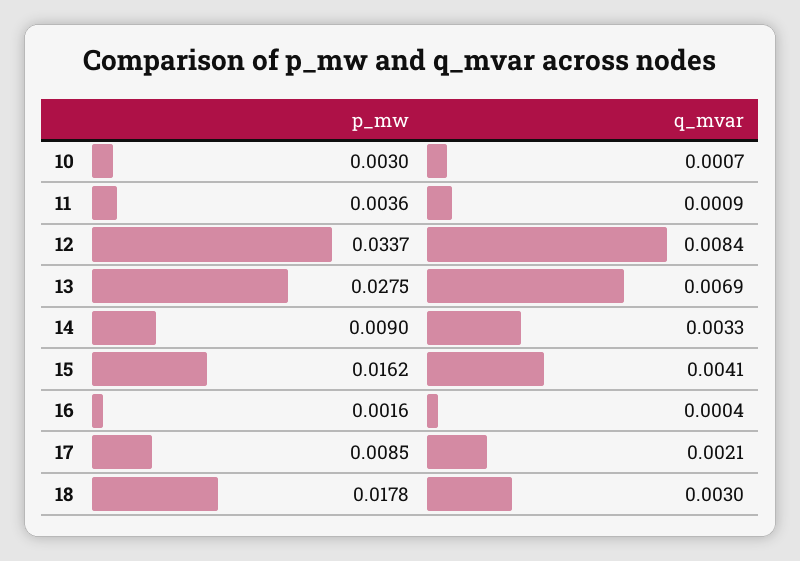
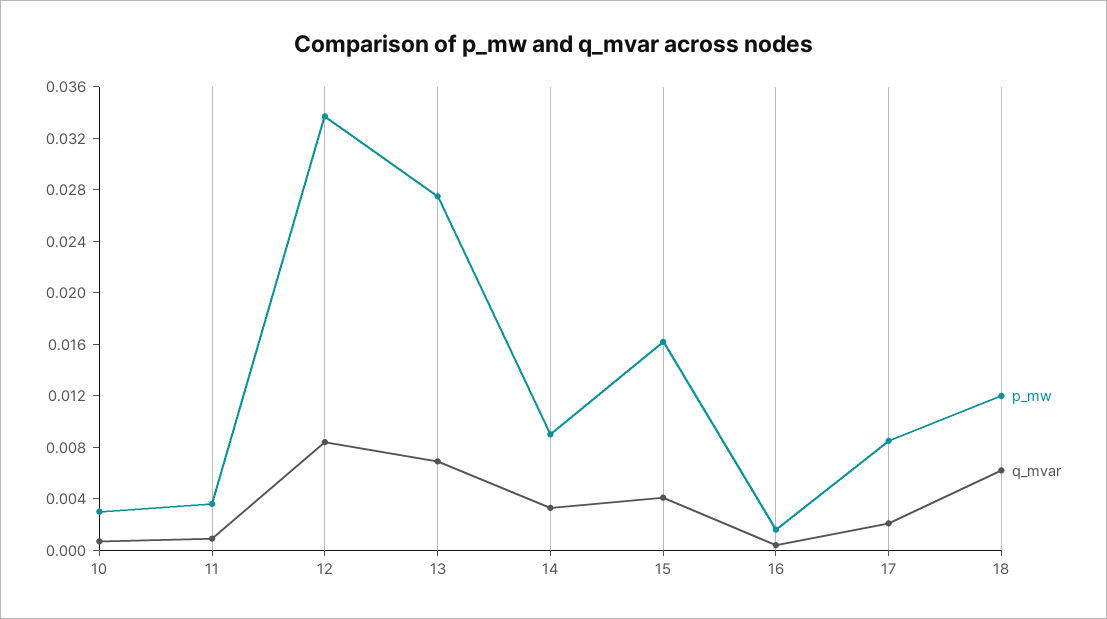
  {
    "p_mw": {
      "10": 0.003,
      "11": 0.0036,
      "12": 0.0337,
      "13": 0.0275,
      "14": 0.009,
      "15": 0.0162,
      "16": 0.0016,
      "17": 0.0085,
-     "18": 0.0178
+     "18": 0.012
    },
    "q_mvar": {
      "10": 0.0007,
      "11": 0.0009,
      "12": 0.0084,
      "13": 0.0069,
      "14": 0.0033,
      "15": 0.0041,
      "16": 0.0004,
      "17": 0.0021,
-     "18": 0.003
+     "18": 0.006
    }
  }

